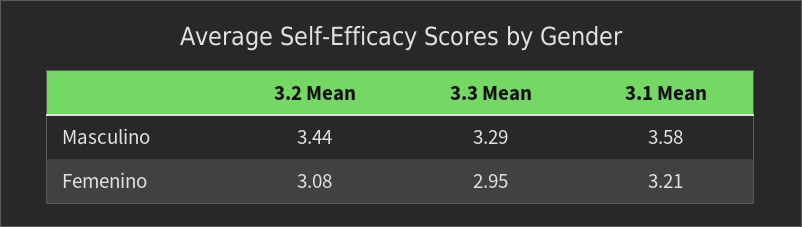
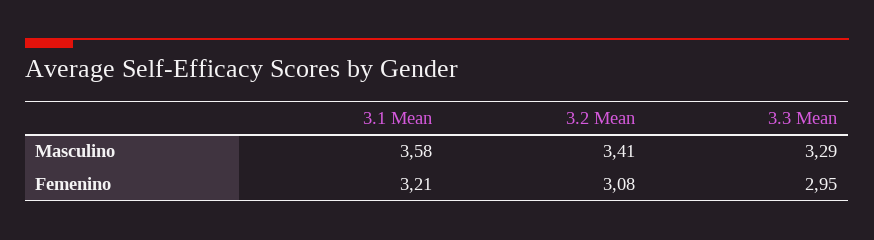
  {
    "3.2 Mean": {
-     "Masculino": 3.44,
+     "Masculino": 3.41,
      "Femenino": 3.08
    },
    "3.3 Mean": {
      "Masculino": 3.29,
      "Femenino": 2.95
    },
    "3.1 Mean": {
      "Masculino": 3.58,
      "Femenino": 3.21
    }
  }

